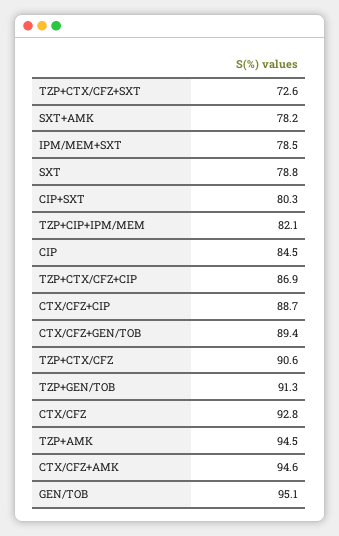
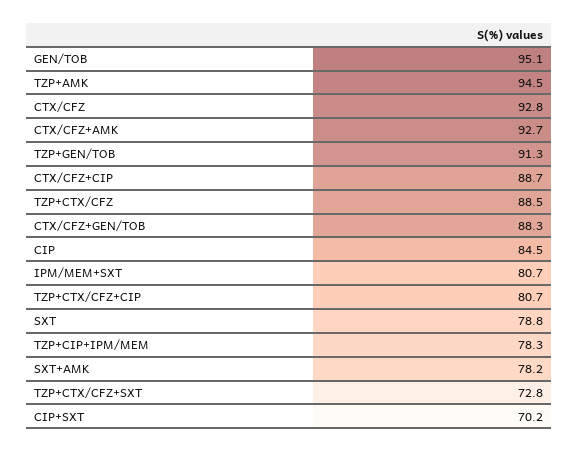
  {
-   "TZP+CTX/CFZ+SXT": 72.6,
+   "TZP+CTX/CFZ+SXT": 72.8,
    "SXT+AMK": 78.2,
-   "IPM/MEM+SXT": 78.5,
+   "IPM/MEM+SXT": 80.7,
    "SXT": 78.8,
-   "CIP+SXT": 80.3,
+   "CIP+SXT": 70.2,
-   "TZP+CIP+IPM/MEM": 82.1,
+   "TZP+CIP+IPM/MEM": 78.3,
    "CIP": 84.5,
-   "TZP+CTX/CFZ+CIP": 86.9,
+   "TZP+CTX/CFZ+CIP": 80.7,
    "CTX/CFZ+CIP": 88.7,
-   "CTX/CFZ+GEN/TOB": 89.4,
+   "CTX/CFZ+GEN/TOB": 88.3,
-   "TZP+CTX/CFZ": 90.6,
+   "TZP+CTX/CFZ": 88.5,
    "TZP+GEN/TOB": 91.3,
    "CTX/CFZ": 92.8,
    "TZP+AMK": 94.5,
-   "CTX/CFZ+AMK": 94.6,
+   "CTX/CFZ+AMK": 92.7,
    "GEN/TOB": 95.1
  }

